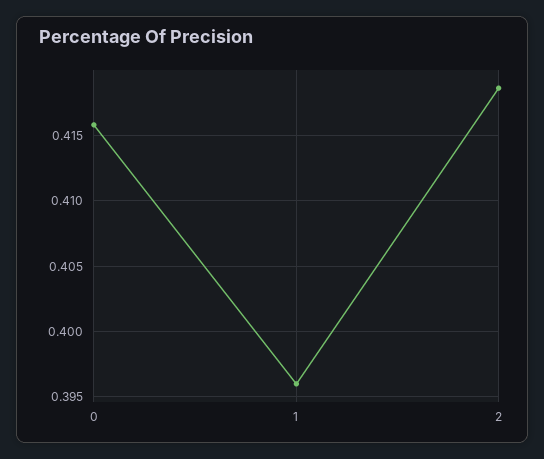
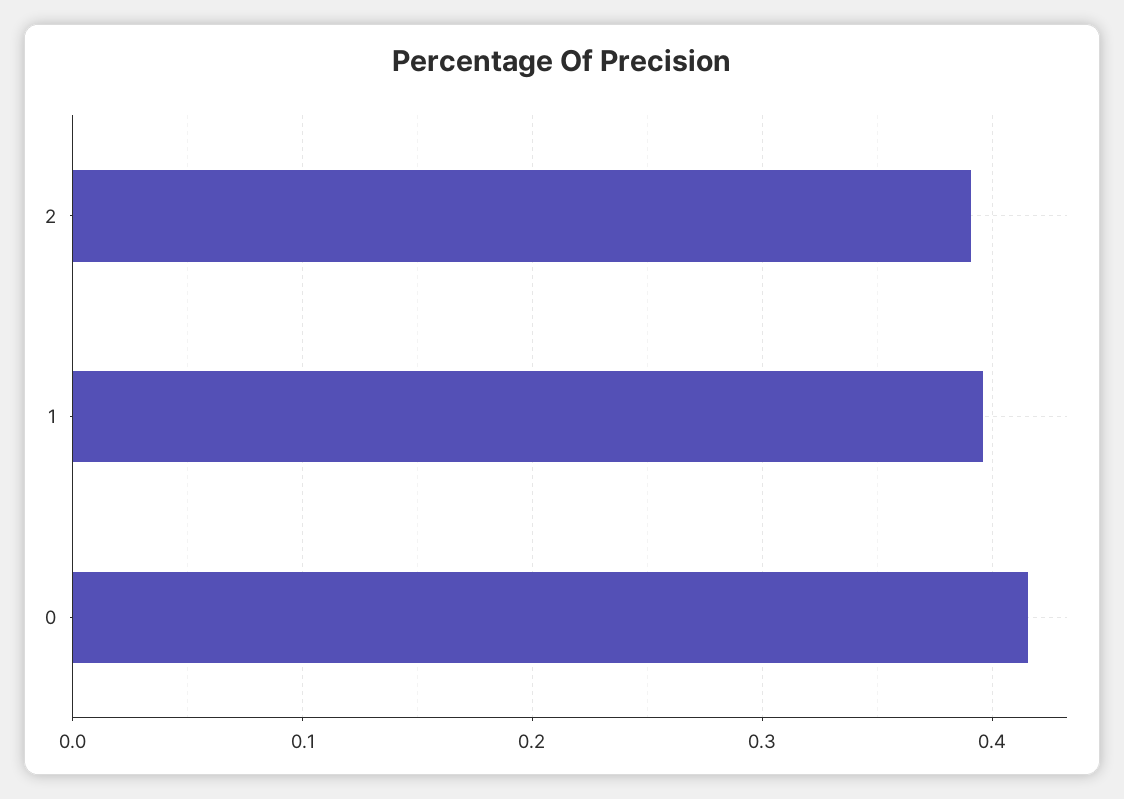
  {
    "0": 0.416,
    "1": 0.396,
-   "2": 0.4185
+   "2": 0.39
  }

